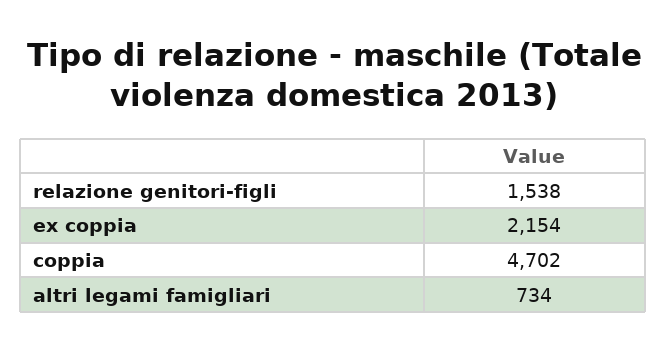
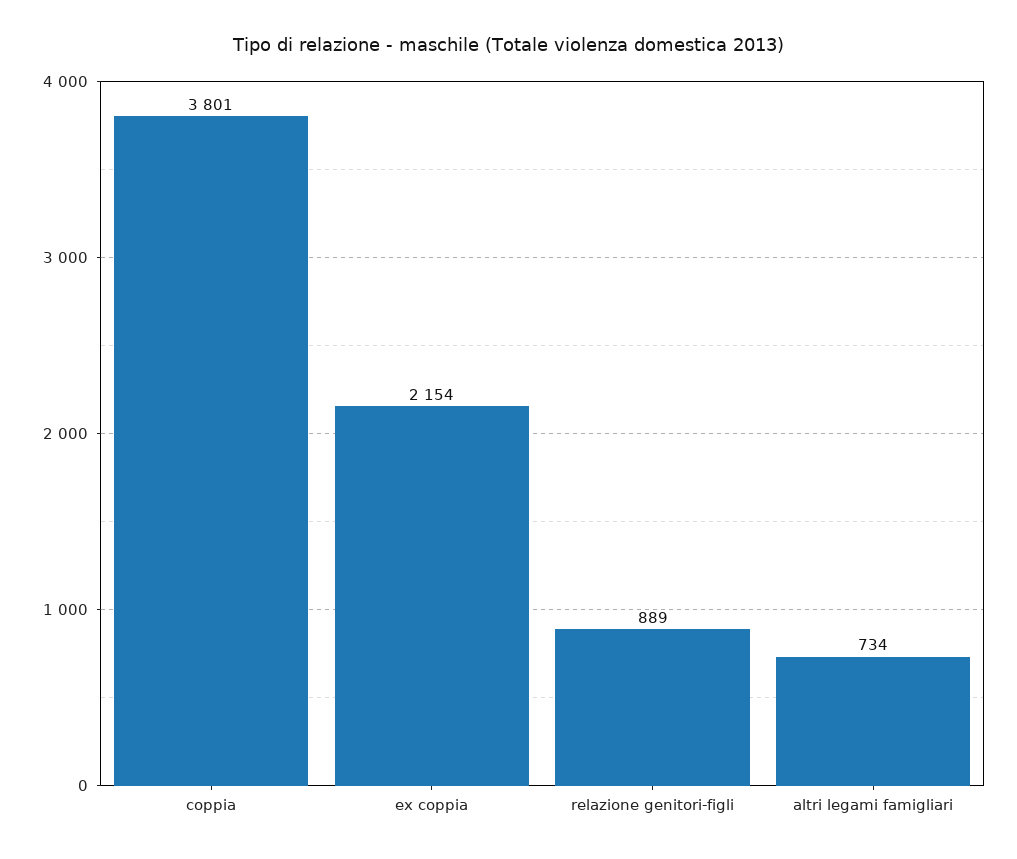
  {
-   "relazione genitori-figli": 1538,
+   "relazione genitori-figli": 889,
    "ex coppia": 2154,
-   "coppia": 4702,
+   "coppia": 3801,
    "altri legami famigliari": 734
  }

